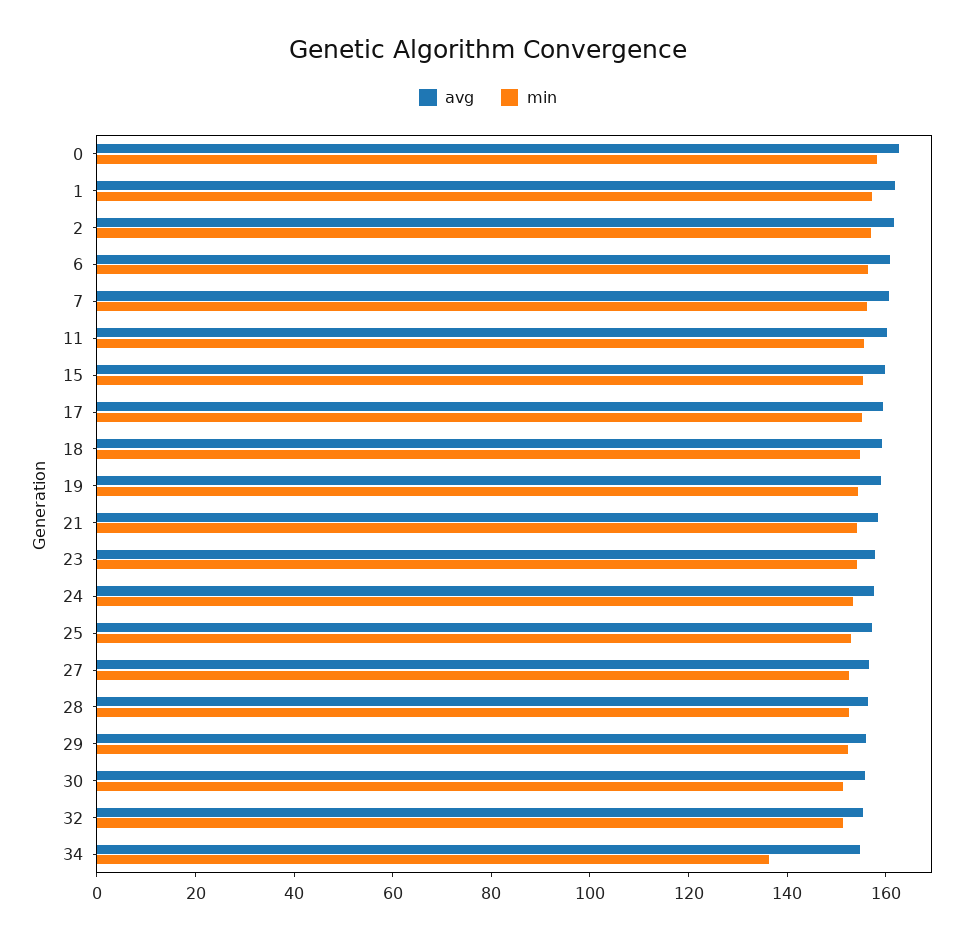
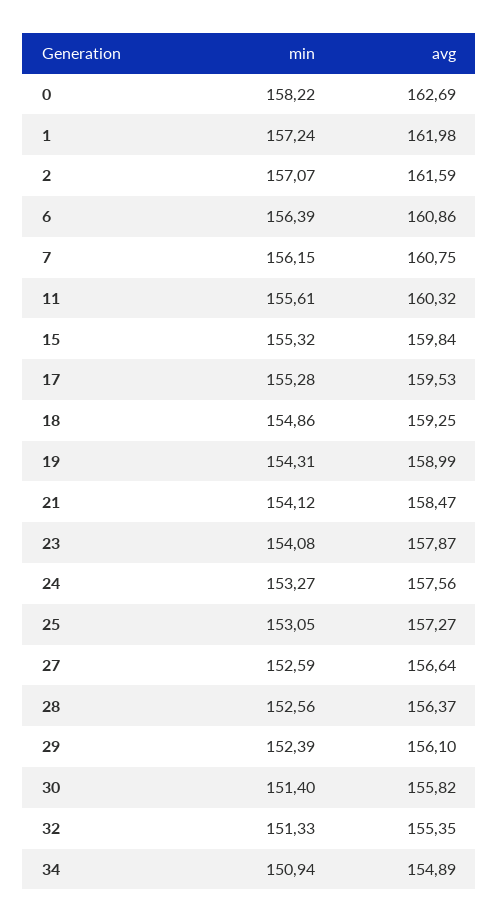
  {
    "avg": {
      "0": 162.69,
      "1": 161.98,
      "2": 161.59,
      "6": 160.86,
      "7": 160.75,
      "11": 160.32,
      "15": 159.84,
      "17": 159.53,
      "18": 159.25,
      "19": 158.99,
      "21": 158.47,
      "23": 157.87,
      "24": 157.56,
      "25": 157.27,
      "27": 156.64,
      "28": 156.37,
      "29": 156.1,
      "30": 155.82,
      "32": 155.35,
      "34": 154.89
    },
    "min": {
      "0": 158.22,
      "1": 157.24,
      "2": 157.07,
      "6": 156.39,
      "7": 156.15,
      "11": 155.61,
      "15": 155.32,
      "17": 155.28,
      "18": 154.86,
      "19": 154.31,
      "21": 154.12,
      "23": 154.08,
      "24": 153.27,
      "25": 153.05,
      "27": 152.59,
      "28": 152.56,
      "29": 152.39,
      "30": 151.4,
      "32": 151.33,
-     "34": 135
+     "34": 150.94
    }
  }

